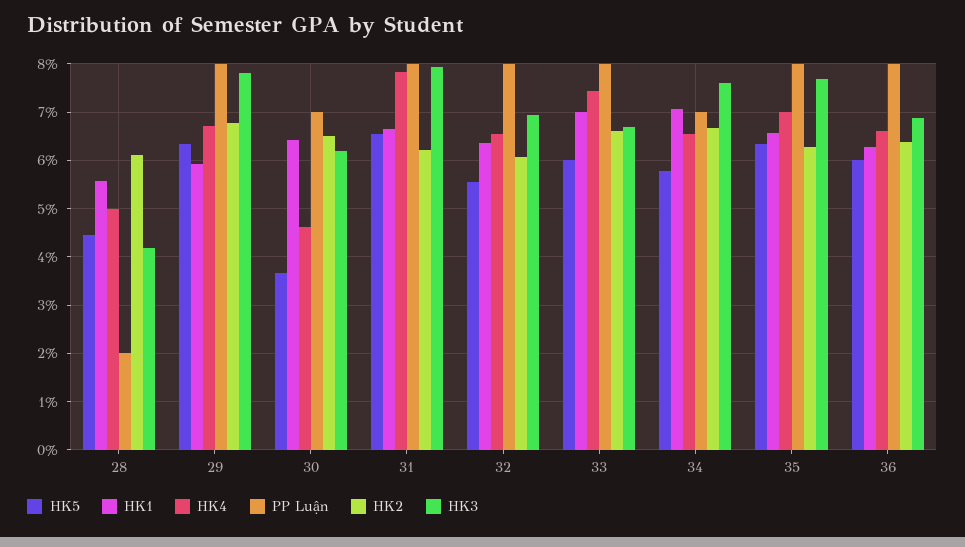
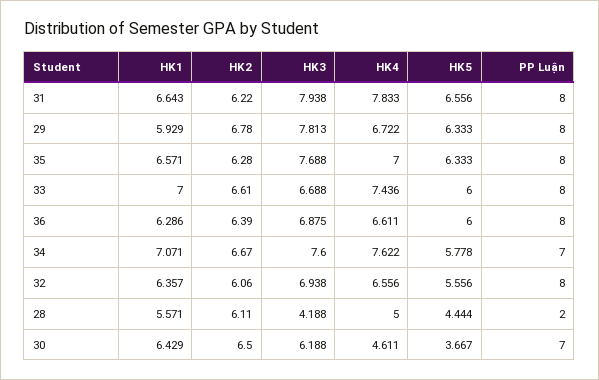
  {
    "HK5": {
      "28": 4.444,
      "29": 6.333,
      "30": 3.667,
      "31": 6.556,
      "32": 5.556,
      "33": 6,
      "34": 5.778,
      "35": 6.333,
      "36": 6
    },
    "HK1": {
      "28": 5.571,
      "29": 5.929,
      "30": 6.429,
      "31": 6.643,
      "32": 6.357,
      "33": 7,
      "34": 7.071,
      "35": 6.571,
      "36": 6.286
    },
    "HK4": {
      "28": 5,
      "29": 6.722,
      "30": 4.611,
      "31": 7.833,
      "32": 6.556,
      "33": 7.436,
-     "34": 6.6,
+     "34": 7.622,
      "35": 7,
      "36": 6.611
    },
    "PP Luận": {
      "28": 2,
      "29": 8,
      "30": 7,
      "31": 8,
      "32": 8,
      "33": 8,
      "34": 7,
      "35": 8,
      "36": 8
    },
    "HK2": {
      "28": 6.11,
      "29": 6.78,
      "30": 6.5,
      "31": 6.22,
      "32": 6.06,
      "33": 6.61,
      "34": 6.67,
      "35": 6.28,
      "36": 6.39
    },
    "HK3": {
      "28": 4.188,
      "29": 7.813,
      "30": 6.188,
      "31": 7.938,
      "32": 6.938,
      "33": 6.688,
      "34": 7.6,
      "35": 7.688,
      "36": 6.875
    }
  }

